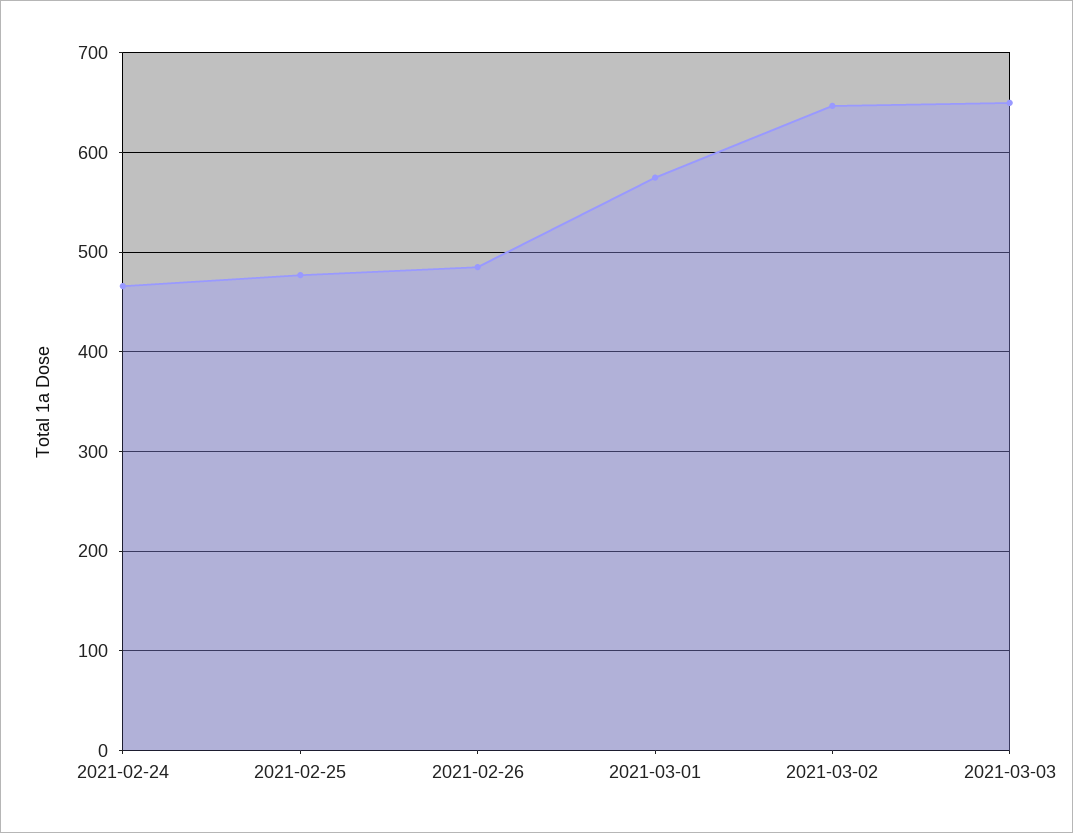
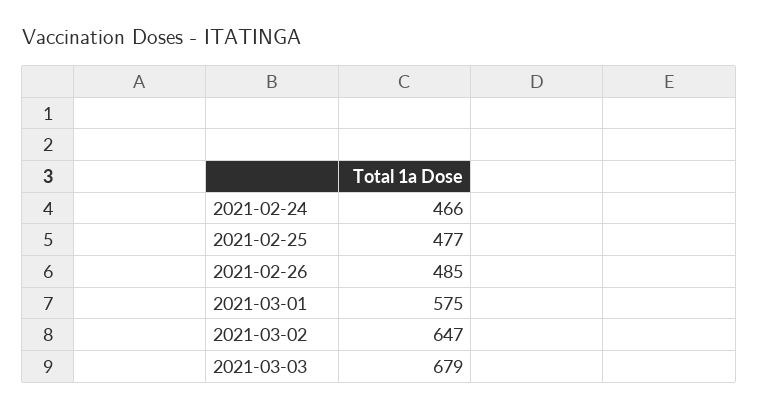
  {
    "2021-02-24": 466,
    "2021-02-25": 477,
    "2021-02-26": 485,
    "2021-03-01": 575,
    "2021-03-02": 647,
-   "2021-03-03": 650
+   "2021-03-03": 679
  }

